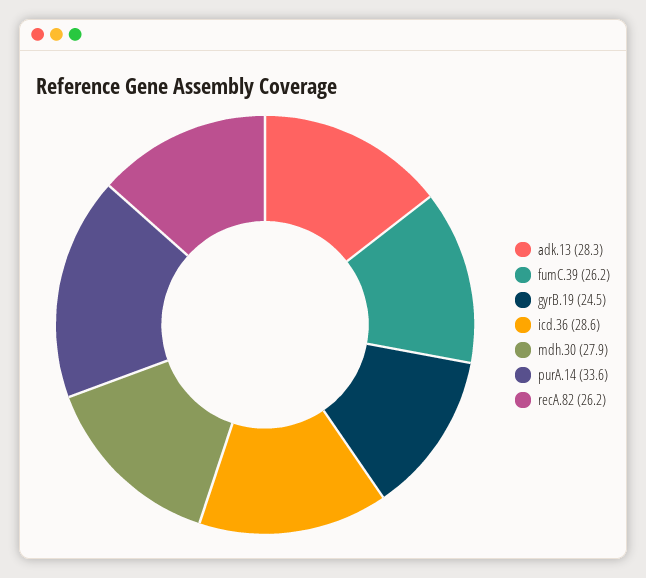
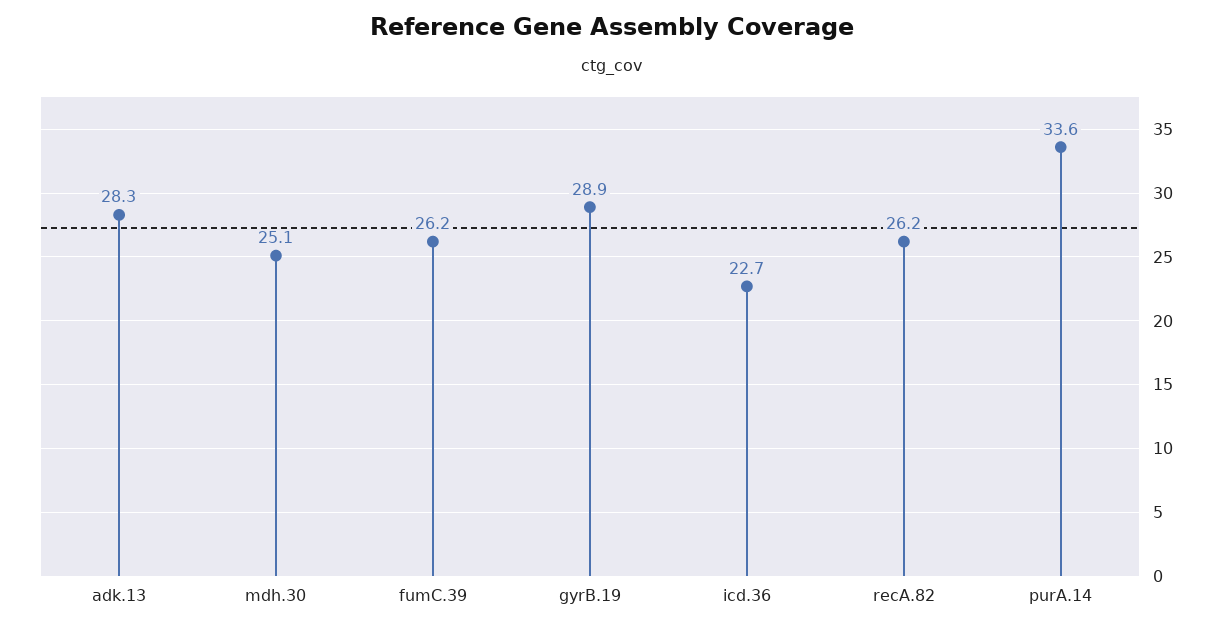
  {
    "adk.13": 28.3,
    "fumC.39": 26.2,
-   "gyrB.19": 24.5,
+   "gyrB.19": 28.9,
-   "icd.36": 28.6,
+   "icd.36": 22.7,
-   "mdh.30": 27.9,
+   "mdh.30": 25.1,
    "purA.14": 33.6,
    "recA.82": 26.2
  }

